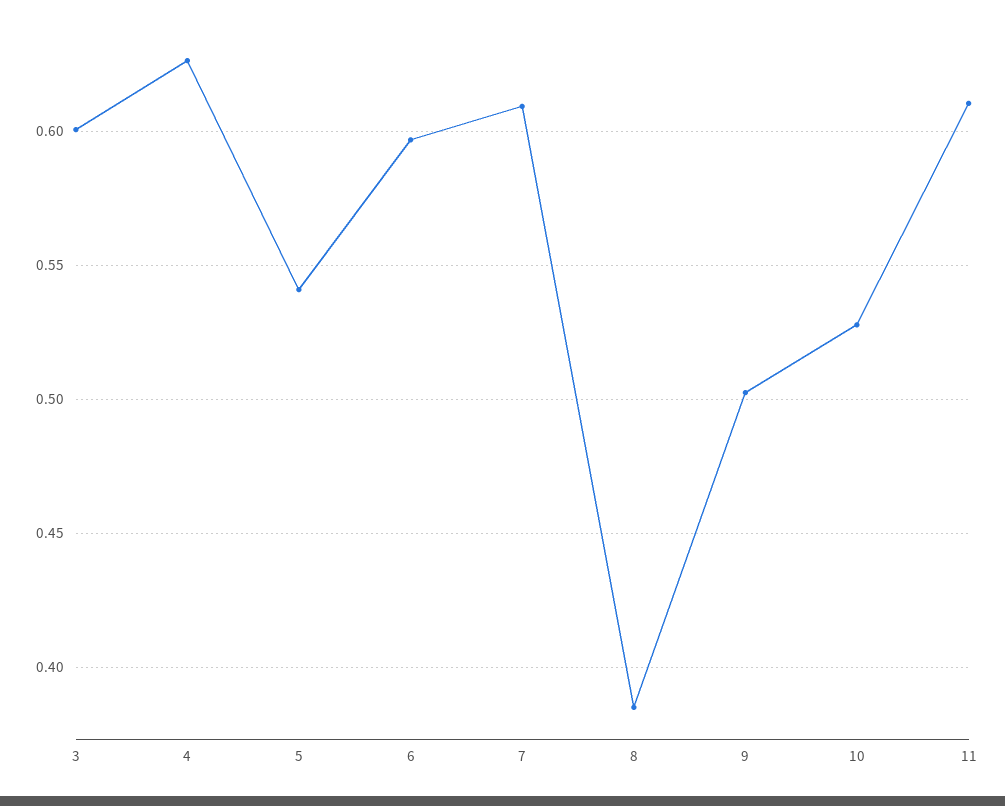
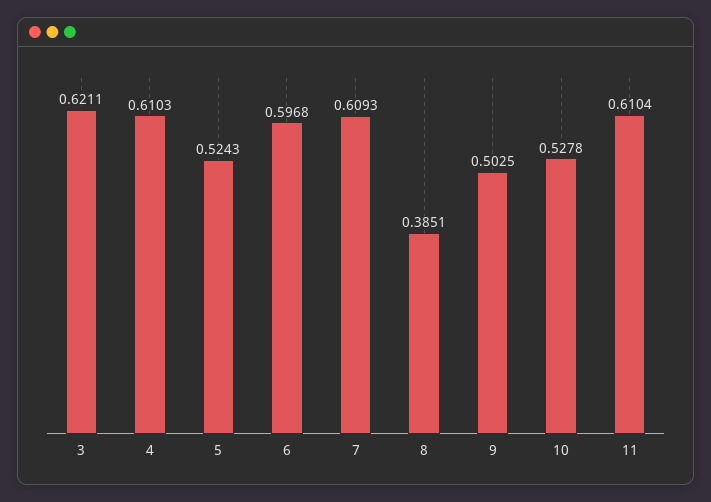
  {
-   "3": 0.6,
+   "3": 0.6211,
-   "4": 0.625,
+   "4": 0.6103,
-   "5": 0.54,
+   "5": 0.5243,
    "6": 0.5968,
    "7": 0.6093,
    "8": 0.3851,
    "9": 0.5025,
    "10": 0.5278,
    "11": 0.6104
  }

